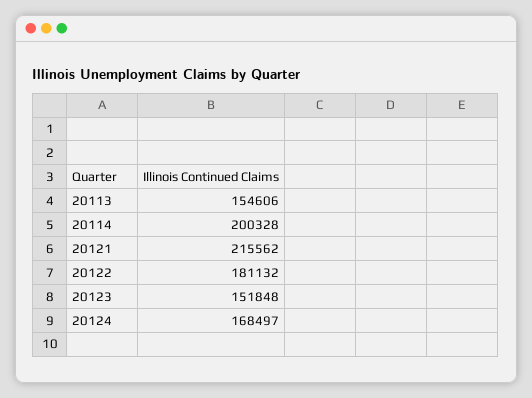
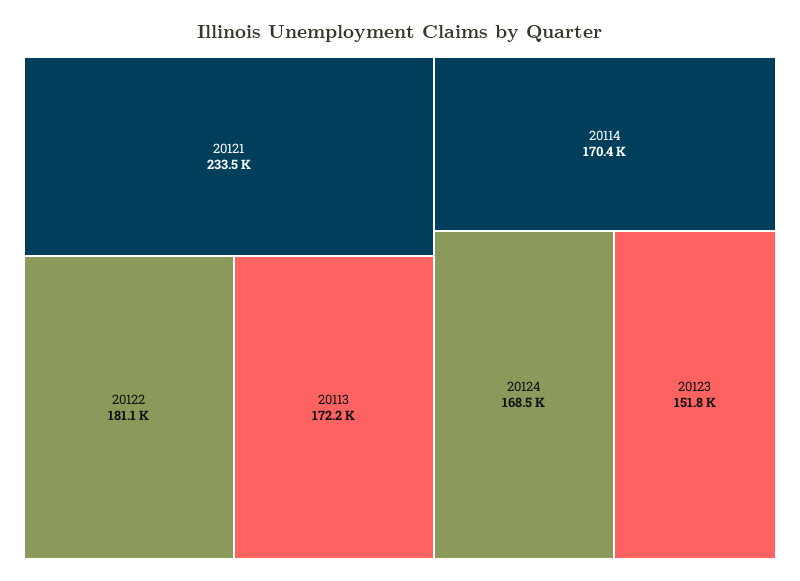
  {
-   "20113": 154606,
+   "20113": 172200,
-   "20114": 200328,
+   "20114": 170400,
-   "20121": 215562,
+   "20121": 233500,
    "20122": 181132,
    "20123": 151848,
    "20124": 168497
  }

